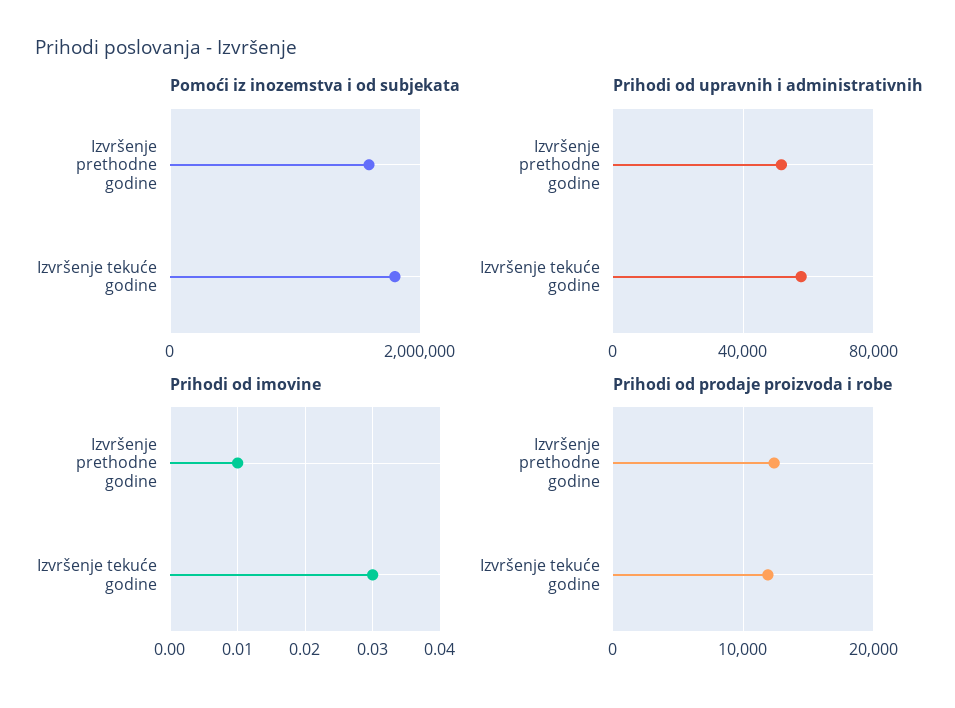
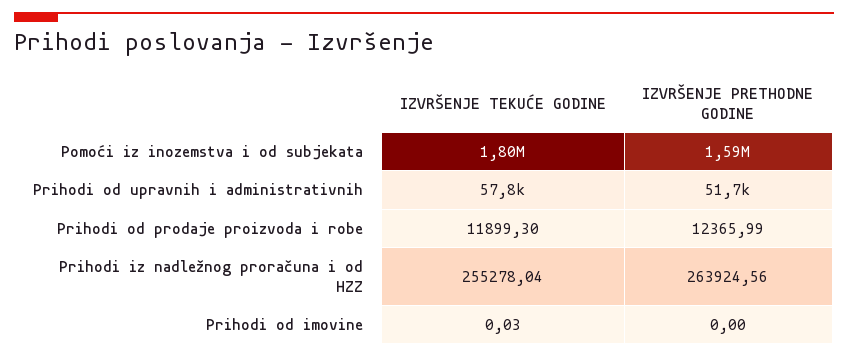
  {
    "Pomoći iz inozemstva i od subjekata": {
      "Izvršenje prethodne godine": 1590000,
      "Izvršenje tekuće godine": 1800000
    },
    "Prihodi od upravnih i administrativnih": {
      "Izvršenje prethodne godine": 51700,
      "Izvršenje tekuće godine": 57800
    },
    "Prihodi od imovine": {
-     "Izvršenje prethodne godine": 0.01,
+     "Izvršenje prethodne godine": 0,
      "Izvršenje tekuće godine": 0.03
    },
    "Prihodi od prodaje proizvoda i robe": {
      "Izvršenje prethodne godine": 12365.99,
      "Izvršenje tekuće godine": 11899.3
-   }
+   },
+   "Prihodi iz nadležnog proračuna i od HZZ": {
+     "Izvršenje tekuće godine": 255278.04,
+     "Izvršenje prethodne godine": 263924.56
+   }
  }

